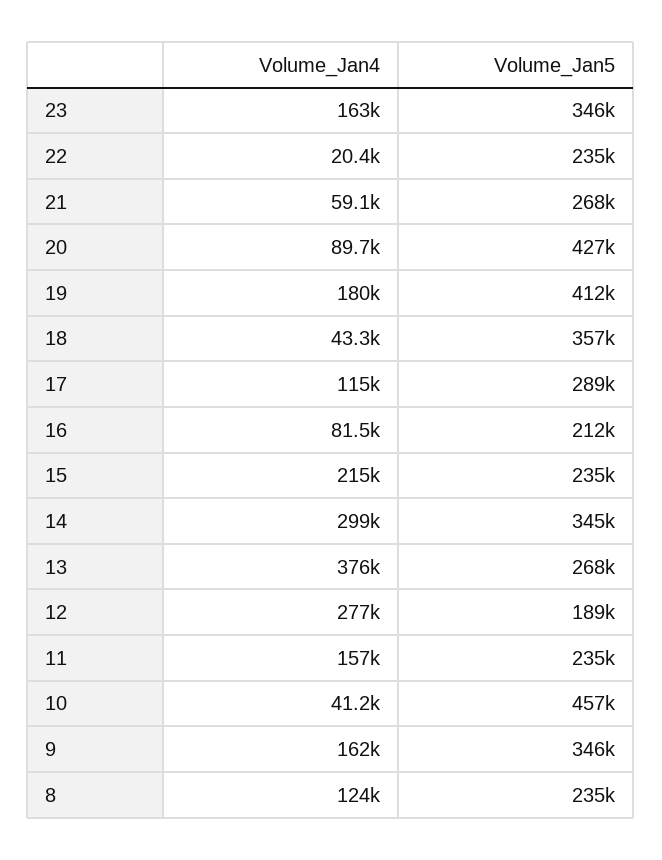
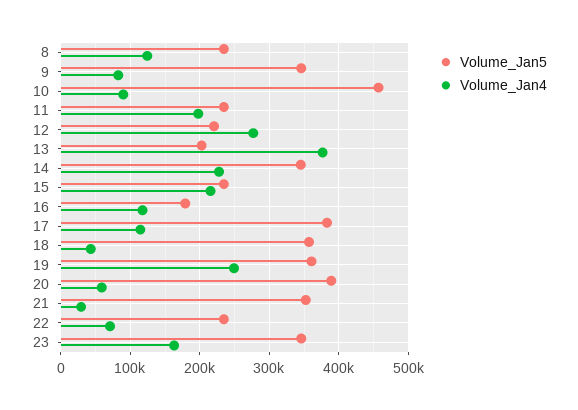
  {
    "Volume_Jan4": {
      "23": 163000,
-     "22": 20400,
+     "22": 70000,
-     "21": 59100,
+     "21": 30000,
-     "20": 89700,
+     "20": 60000,
-     "19": 180000,
+     "19": 250000,
      "18": 43300,
      "17": 115000,
-     "16": 81500,
+     "16": 120000,
      "15": 215000,
-     "14": 299000,
+     "14": 230000,
      "13": 376000,
      "12": 277000,
-     "11": 157000,
+     "11": 200000,
-     "10": 41200,
+     "10": 90000,
-     "9": 162000,
+     "9": 80000,
      "8": 124000
    },
    "Volume_Jan5": {
      "23": 346000,
      "22": 235000,
-     "21": 268000,
+     "21": 350000,
-     "20": 427000,
+     "20": 390000,
-     "19": 412000,
+     "19": 360000,
      "18": 357000,
-     "17": 289000,
+     "17": 380000,
-     "16": 212000,
+     "16": 180000,
      "15": 235000,
      "14": 345000,
-     "13": 268000,
+     "13": 200000,
-     "12": 189000,
+     "12": 220000,
      "11": 235000,
      "10": 457000,
      "9": 346000,
      "8": 235000
    }
  }

